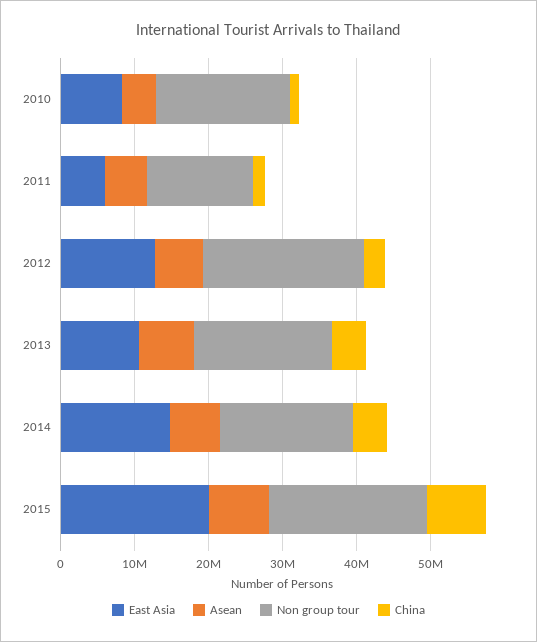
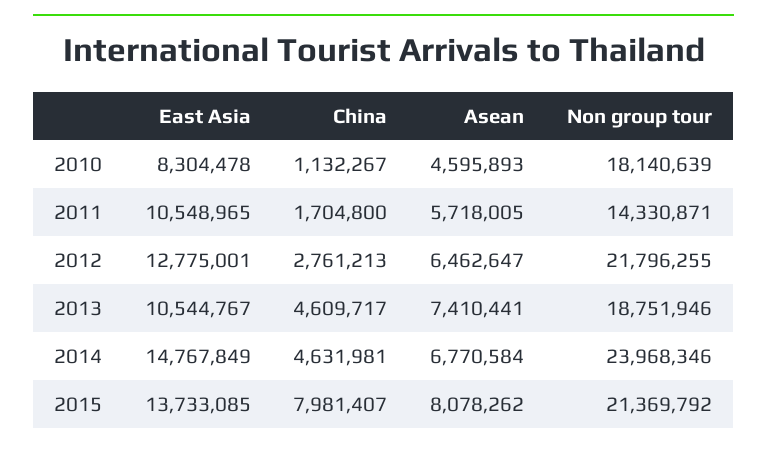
  {
    "East Asia": {
      "2010": 8304478,
-     "2011": 6000000,
+     "2011": 10548965,
      "2012": 12775001,
      "2013": 10544767,
      "2014": 14767849,
-     "2015": 20000000
+     "2015": 13733085
    },
    "Asean": {
      "2010": 4595893,
      "2011": 5718005,
      "2012": 6462647,
      "2013": 7410441,
      "2014": 6770584,
      "2015": 8078262
    },
    "Non group tour": {
      "2010": 18140639,
      "2011": 14330871,
      "2012": 21796255,
      "2013": 18751946,
-     "2014": 18000000,
+     "2014": 23968346,
      "2015": 21369792
    },
    "China": {
      "2010": 1132267,
      "2011": 1704800,
      "2012": 2761213,
      "2013": 4609717,
      "2014": 4631981,
      "2015": 7981407
    }
  }

